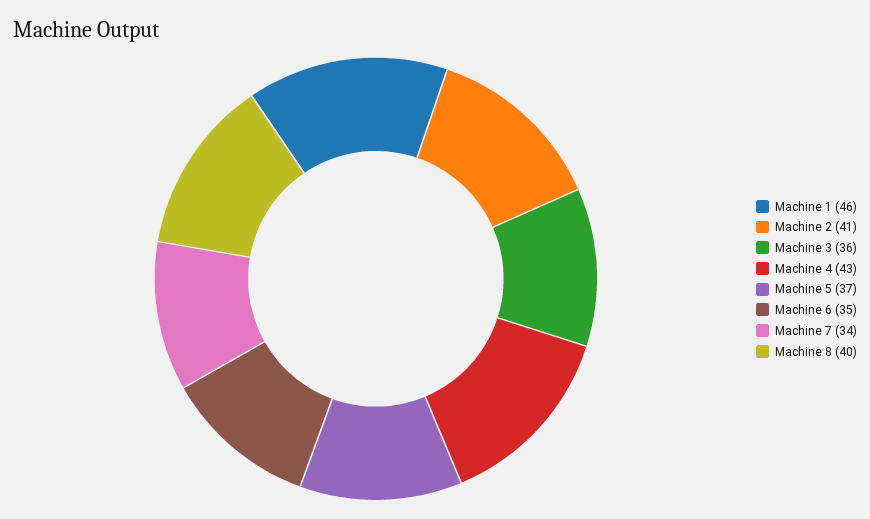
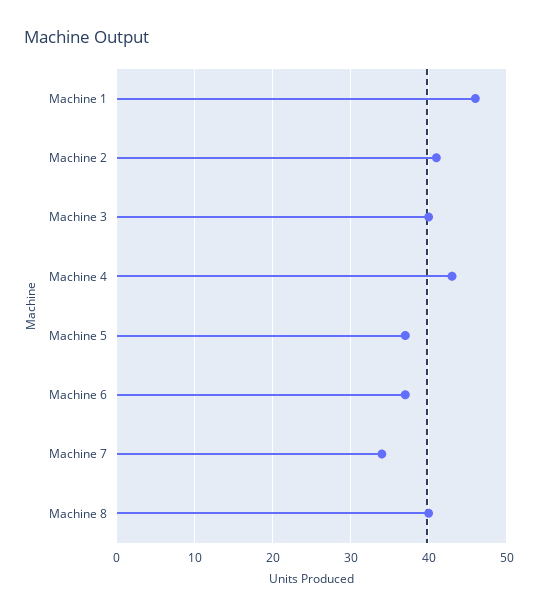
  {
    "Machine 1": 46,
    "Machine 2": 41,
-   "Machine 3": 36,
+   "Machine 3": 40,
    "Machine 4": 43,
    "Machine 5": 37,
-   "Machine 6": 35,
+   "Machine 6": 37,
    "Machine 7": 34,
    "Machine 8": 40
  }

